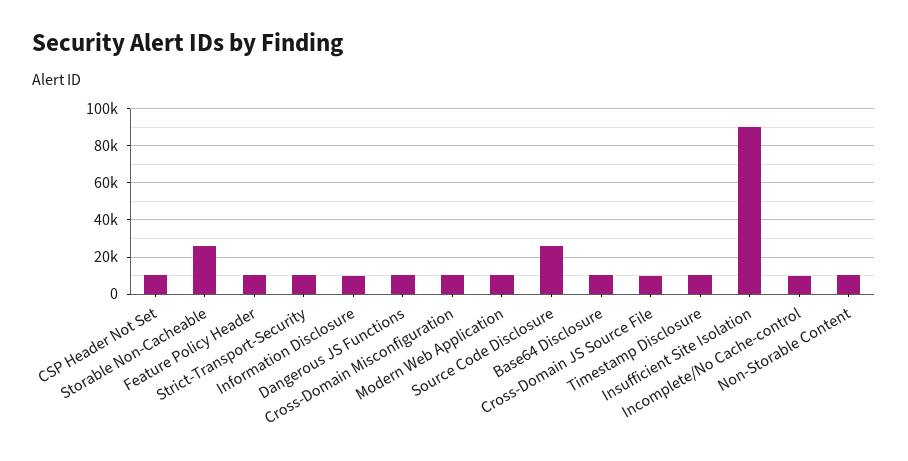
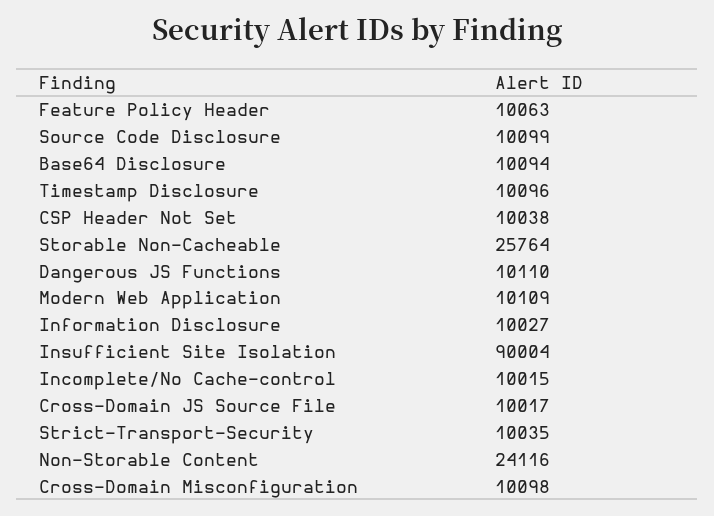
  {
    "CSP Header Not Set": 10038,
    "Storable Non-Cacheable": 25764,
    "Feature Policy Header": 10063,
    "Strict-Transport-Security": 10035,
    "Information Disclosure": 10027,
    "Dangerous JS Functions": 10110,
    "Cross-Domain Misconfiguration": 10098,
    "Modern Web Application": 10109,
-   "Source Code Disclosure": 25000,
+   "Source Code Disclosure": 10099,
    "Base64 Disclosure": 10094,
    "Cross-Domain JS Source File": 10017,
    "Timestamp Disclosure": 10096,
    "Insufficient Site Isolation": 90004,
    "Incomplete/No Cache-control": 10015,
-   "Non-Storable Content": 10000
+   "Non-Storable Content": 24116
  }

